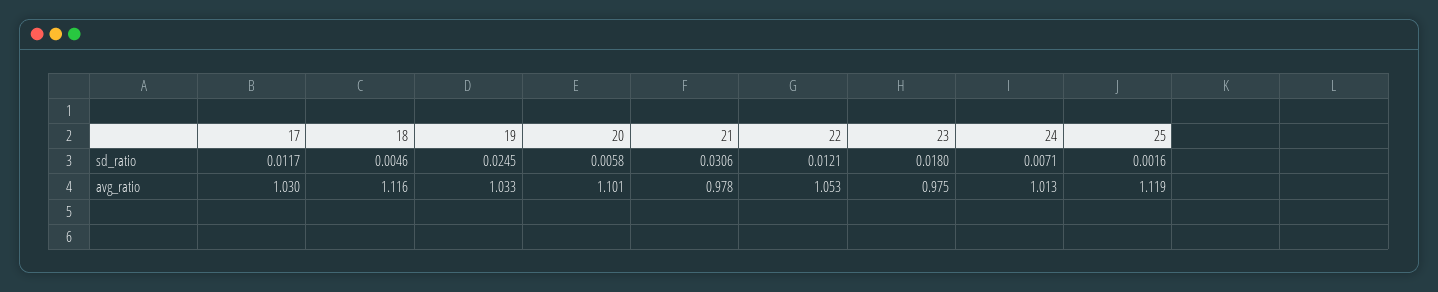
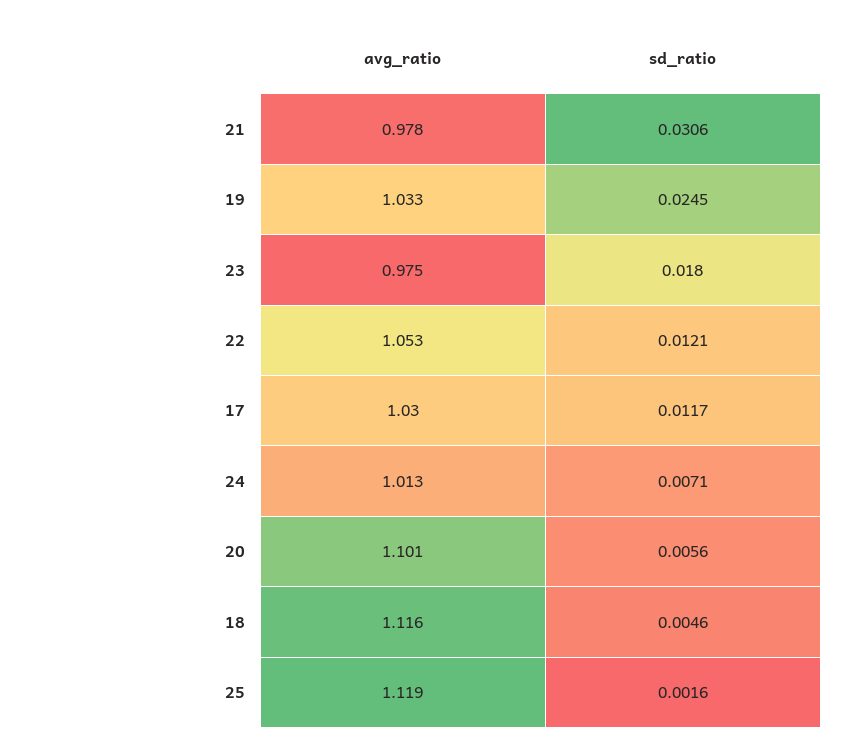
  {
    "17": {
      "sd_ratio": 0.0117,
      "avg_ratio": 1.03
    },
    "18": {
      "sd_ratio": 0.0046,
      "avg_ratio": 1.116
    },
    "19": {
      "sd_ratio": 0.0245,
      "avg_ratio": 1.033
    },
    "20": {
-     "sd_ratio": 0.0058,
+     "sd_ratio": 0.0056,
      "avg_ratio": 1.101
    },
    "21": {
      "sd_ratio": 0.0306,
      "avg_ratio": 0.978
    },
    "22": {
      "sd_ratio": 0.0121,
      "avg_ratio": 1.053
    },
    "23": {
      "sd_ratio": 0.018,
      "avg_ratio": 0.975
    },
    "24": {
      "sd_ratio": 0.0071,
      "avg_ratio": 1.013
    },
    "25": {
      "sd_ratio": 0.0016,
      "avg_ratio": 1.119
    }
  }

